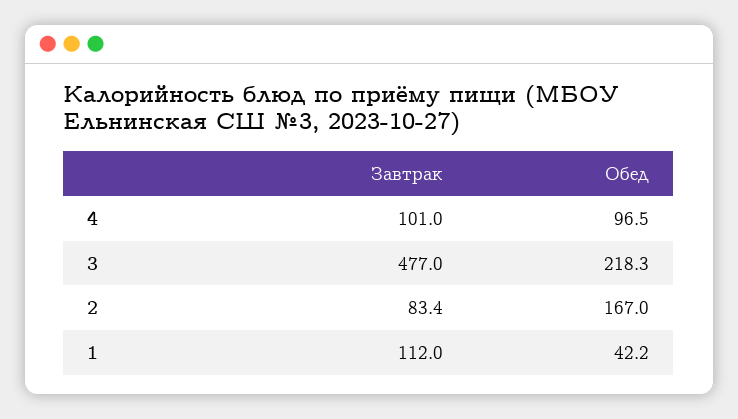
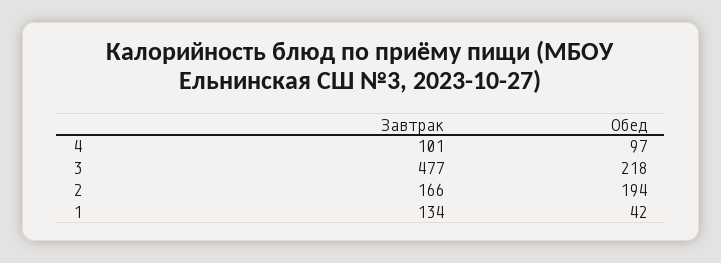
  {
    "Завтрак": {
      "4": 101,
      "3": 477,
-     "2": 83.4,
+     "2": 166,
-     "1": 112
+     "1": 134
    },
    "Обед": {
      "4": 96.5,
      "3": 218.3,
-     "2": 167,
+     "2": 194,
      "1": 42.2
    }
  }

